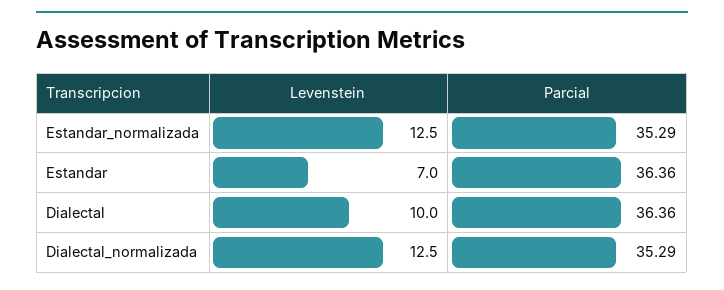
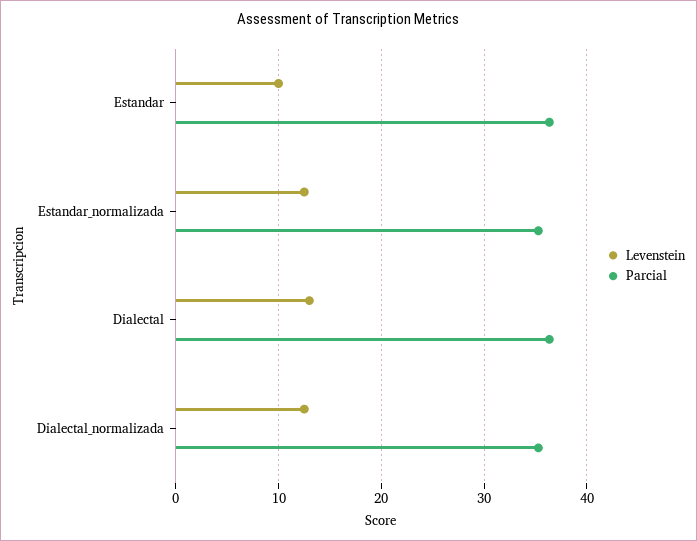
  {
    "Levenstein": {
      "Estandar_normalizada": 12.5,
-     "Estandar": 7,
+     "Estandar": 10,
-     "Dialectal": 10,
+     "Dialectal": 13,
      "Dialectal_normalizada": 12.5
    },
    "Parcial": {
      "Estandar_normalizada": 35.29,
      "Estandar": 36.36,
      "Dialectal": 36.36,
      "Dialectal_normalizada": 35.29
    }
  }

